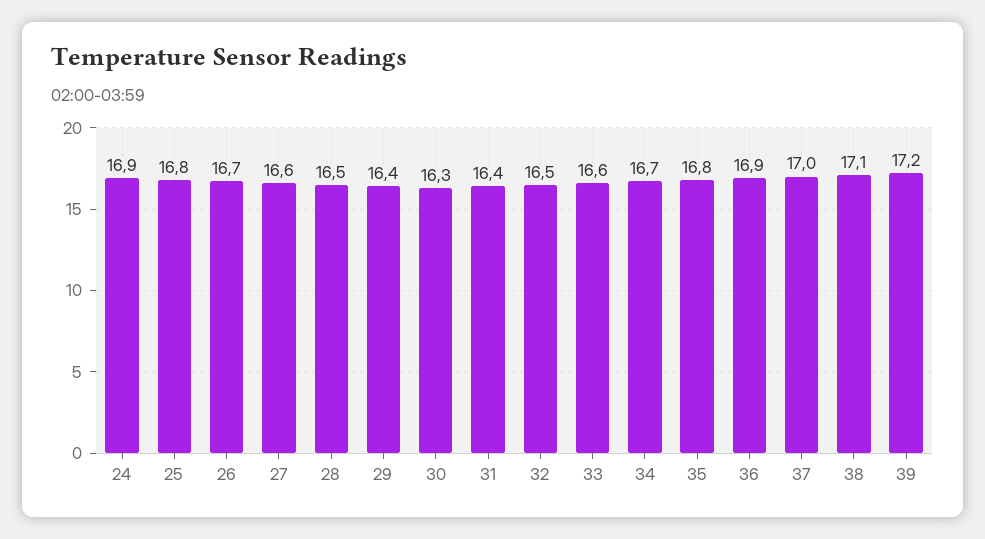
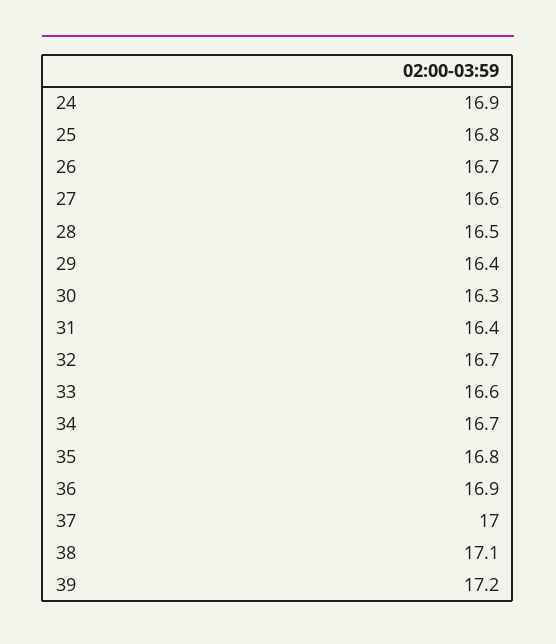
  {
    "24": 16.9,
    "25": 16.8,
    "26": 16.7,
    "27": 16.6,
    "28": 16.5,
    "29": 16.4,
    "30": 16.3,
    "31": 16.4,
-   "32": 16.5,
+   "32": 16.7,
    "33": 16.6,
    "34": 16.7,
    "35": 16.8,
    "36": 16.9,
    "37": 17,
    "38": 17.1,
    "39": 17.2
  }

